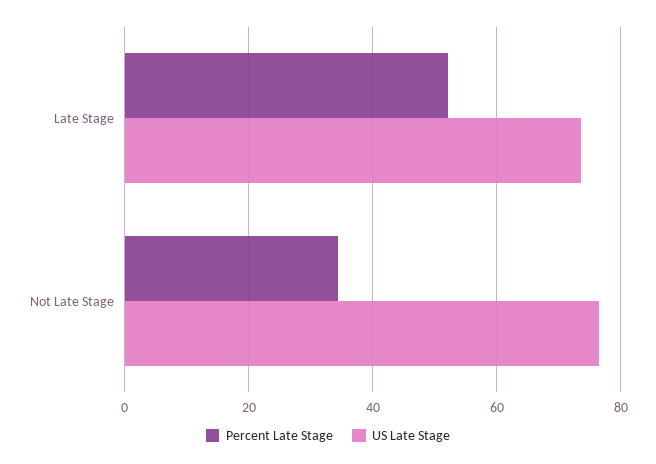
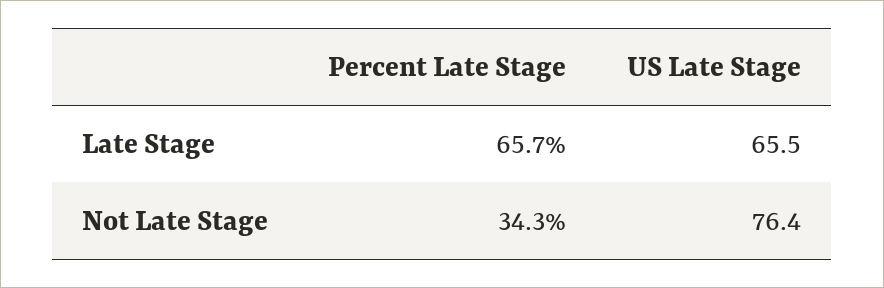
  {
    "Percent Late Stage": {
-     "Late Stage": 52,
+     "Late Stage": 65.7,
      "Not Late Stage": 34.3
    },
    "US Late Stage": {
-     "Late Stage": 74,
+     "Late Stage": 65.5,
      "Not Late Stage": 76.4
    }
  }

